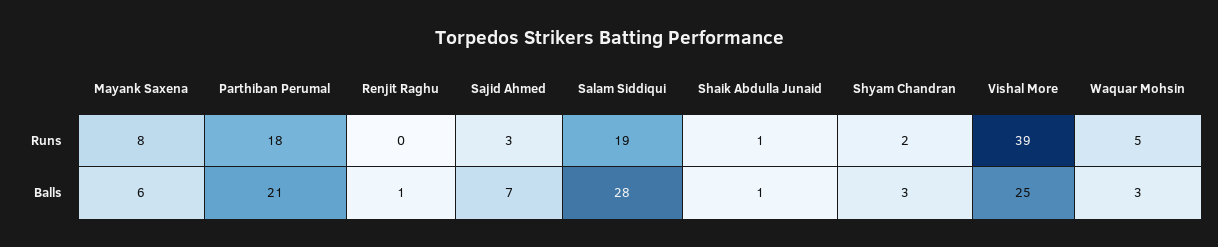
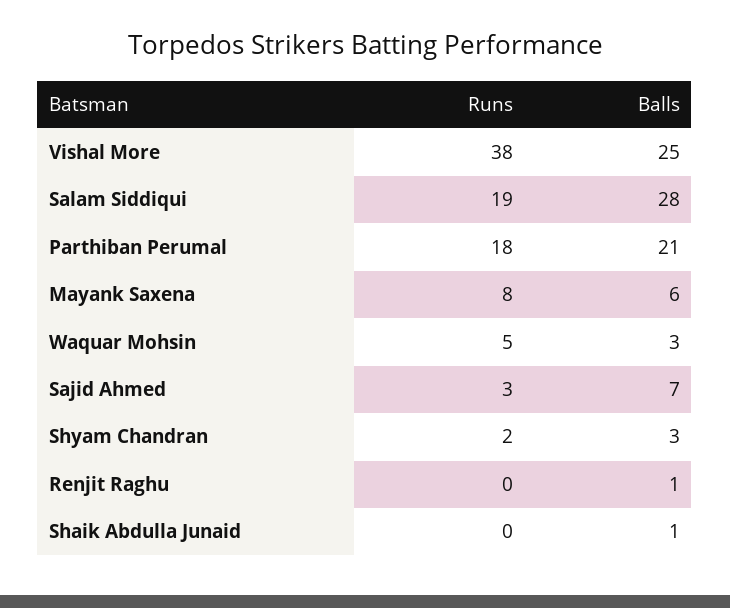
  {
    "Mayank Saxena": {
      "Runs": 8,
      "Balls": 6
    },
    "Parthiban Perumal": {
      "Runs": 18,
      "Balls": 21
    },
    "Renjit Raghu": {
      "Runs": 0,
      "Balls": 1
    },
    "Sajid Ahmed": {
      "Runs": 3,
      "Balls": 7
    },
    "Salam Siddiqui": {
      "Runs": 19,
      "Balls": 28
    },
    "Shaik Abdulla Junaid": {
-     "Runs": 1,
+     "Runs": 0,
      "Balls": 1
    },
    "Shyam Chandran": {
      "Runs": 2,
      "Balls": 3
    },
    "Vishal More": {
-     "Runs": 39,
+     "Runs": 38,
      "Balls": 25
    },
    "Waquar Mohsin": {
      "Runs": 5,
      "Balls": 3
    }
  }

